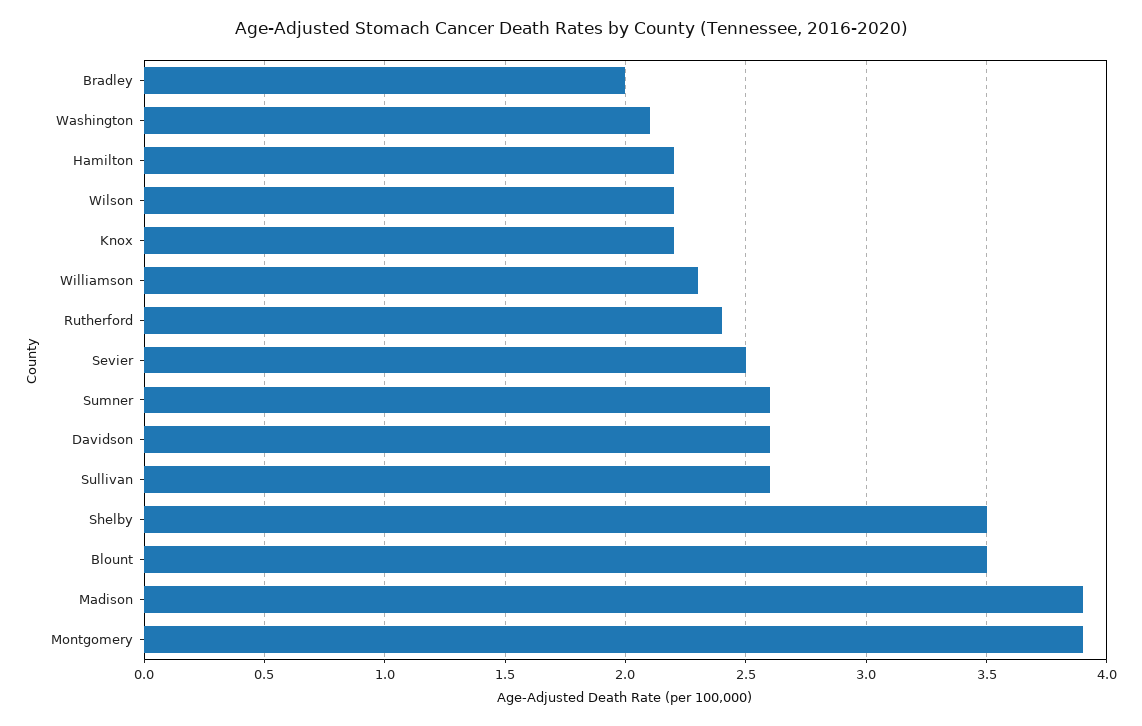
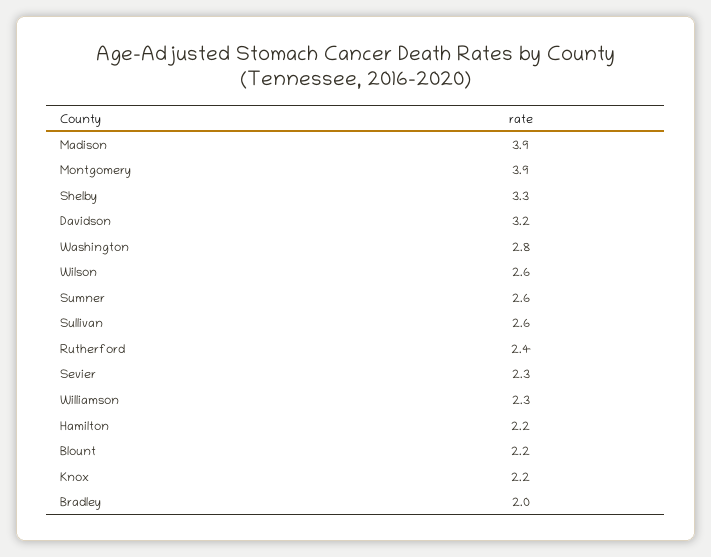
  {
    "Bradley": 2,
-   "Washington": 2.1,
+   "Washington": 2.8,
    "Hamilton": 2.2,
-   "Wilson": 2.2,
+   "Wilson": 2.6,
    "Knox": 2.2,
    "Williamson": 2.3,
    "Rutherford": 2.4,
-   "Sevier": 2.5,
+   "Sevier": 2.3,
    "Sumner": 2.6,
-   "Davidson": 2.6,
+   "Davidson": 3.2,
    "Sullivan": 2.6,
-   "Shelby": 3.5,
+   "Shelby": 3.3,
-   "Blount": 3.5,
+   "Blount": 2.2,
    "Madison": 3.9,
    "Montgomery": 3.9
  }

